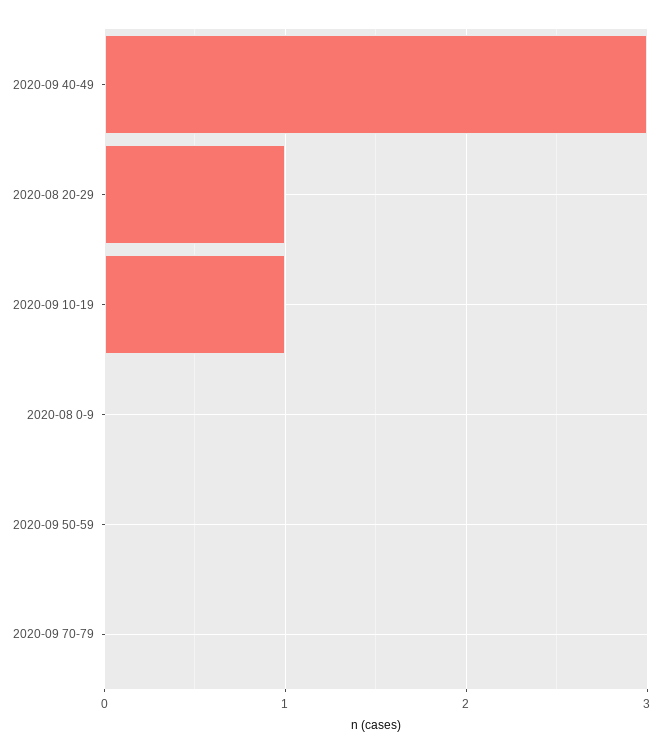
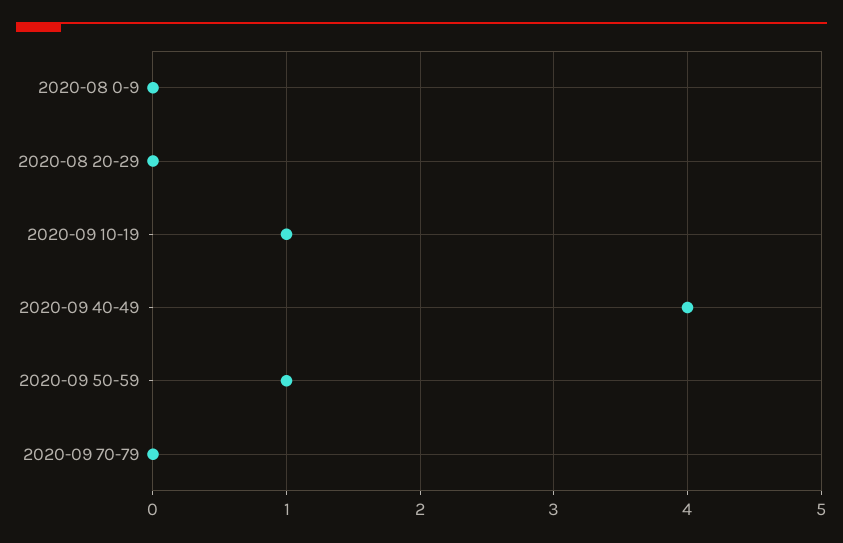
  {
-   "2020-09 40-49": 3,
+   "2020-09 40-49": 4,
-   "2020-08 20-29": 1,
+   "2020-08 20-29": 0,
    "2020-09 10-19": 1,
    "2020-08 0-9": 0,
-   "2020-09 50-59": 0,
+   "2020-09 50-59": 1,
    "2020-09 70-79": 0
  }

